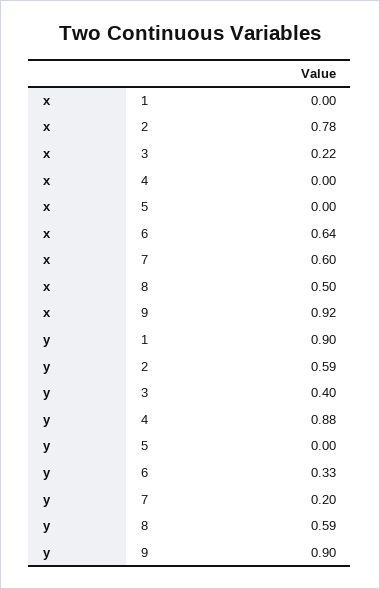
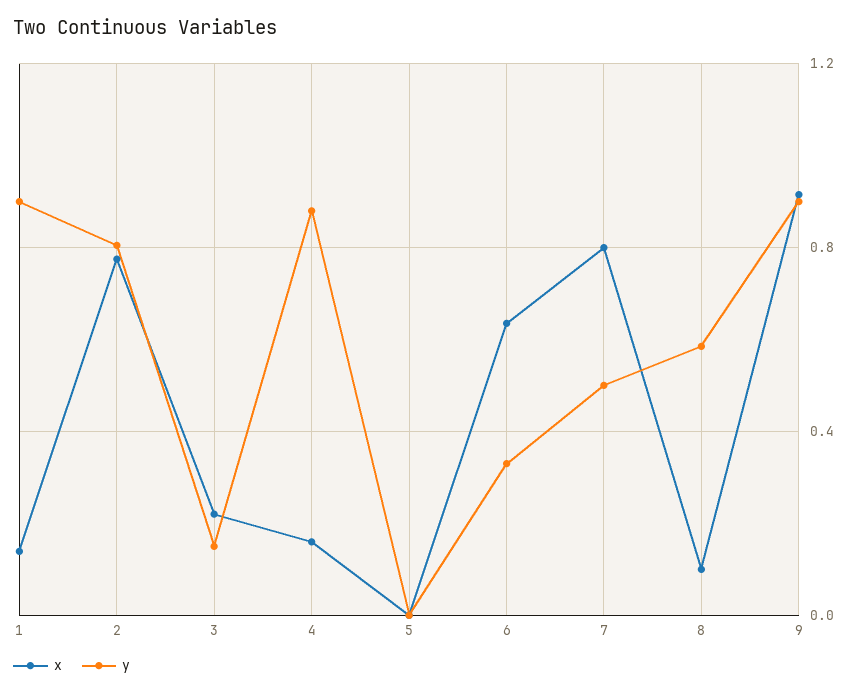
  {
    "x": {
-     "1": 0,
+     "1": 0.15,
      "2": 0.78,
      "3": 0.22,
-     "4": 0,
+     "4": 0.15,
      "5": 0,
      "6": 0.64,
-     "7": 0.6,
+     "7": 0.8,
-     "8": 0.5,
+     "8": 0.1,
      "9": 0.92
    },
    "y": {
      "1": 0.9,
-     "2": 0.59,
+     "2": 0.8,
-     "3": 0.4,
+     "3": 0.15,
      "4": 0.88,
      "5": 0,
      "6": 0.33,
-     "7": 0.2,
+     "7": 0.5,
      "8": 0.59,
      "9": 0.9
    }
  }

